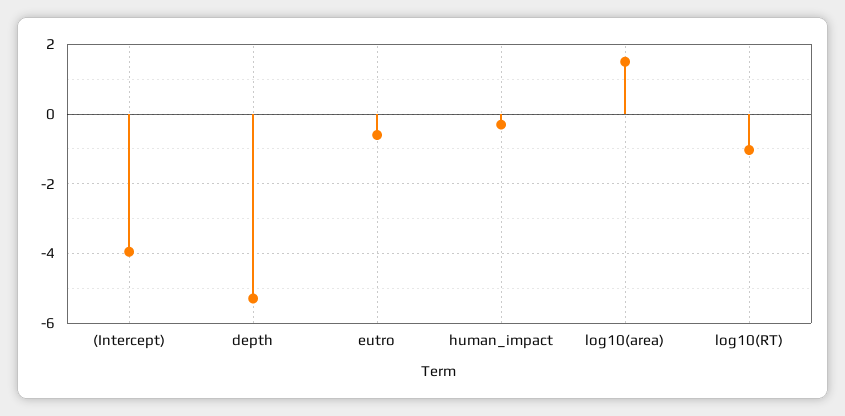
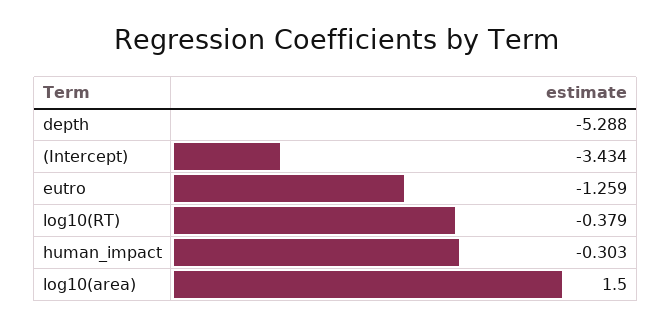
  {
-   "(Intercept)": -4,
+   "(Intercept)": -3.434,
    "depth": -5.288,
-   "eutro": -0.6,
+   "eutro": -1.259,
    "human_impact": -0.303,
    "log10(area)": 1.5,
-   "log10(RT)": -1
+   "log10(RT)": -0.379
  }

